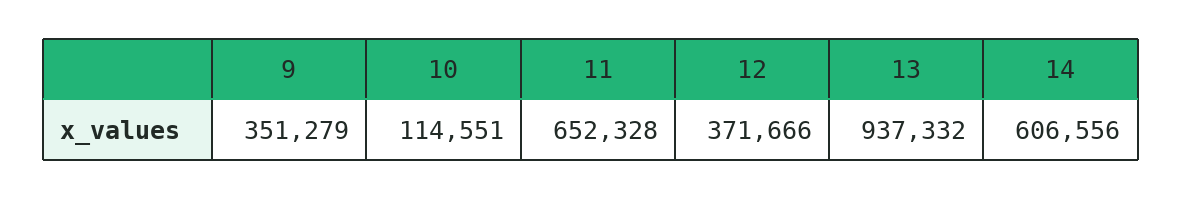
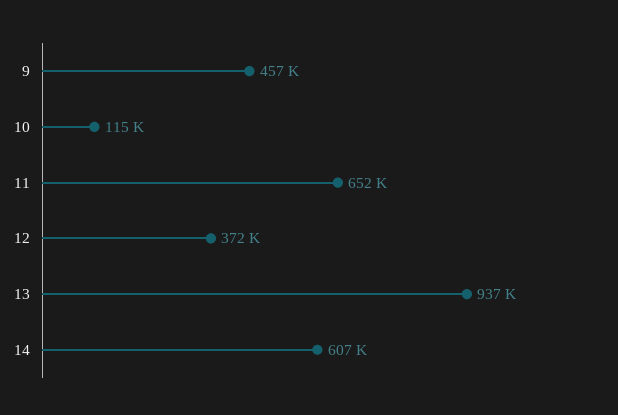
  {
-   "9": 351279,
+   "9": 457000,
    "10": 114551,
    "11": 652328,
    "12": 371666,
    "13": 937332,
    "14": 606556
  }

